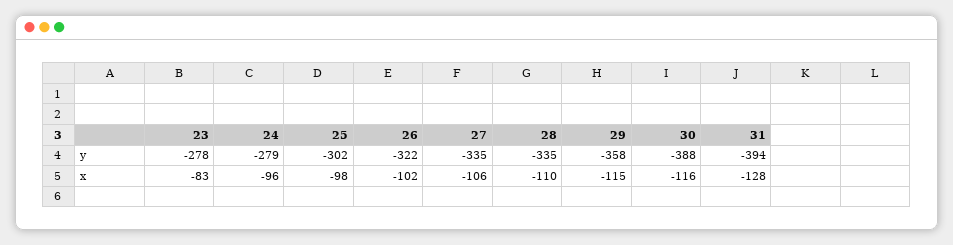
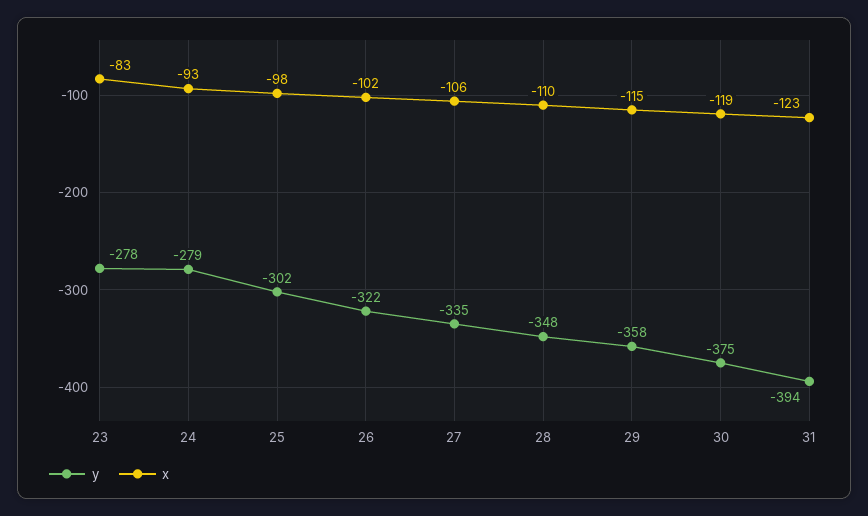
  {
    "y": {
      "23": -278,
      "24": -279,
      "25": -302,
      "26": -322,
      "27": -335,
-     "28": -335,
+     "28": -348,
      "29": -358,
-     "30": -388,
+     "30": -375,
      "31": -394
    },
    "x": {
      "23": -83,
-     "24": -96,
+     "24": -93,
      "25": -98,
      "26": -102,
      "27": -106,
      "28": -110,
      "29": -115,
-     "30": -116,
+     "30": -119,
-     "31": -128
+     "31": -123
    }
  }

